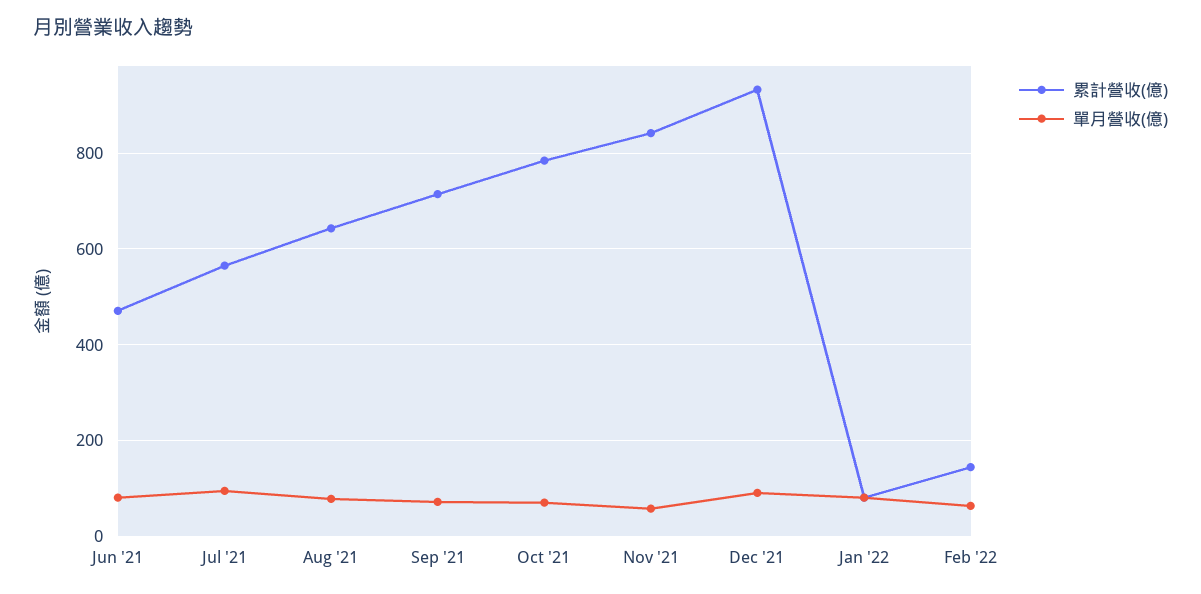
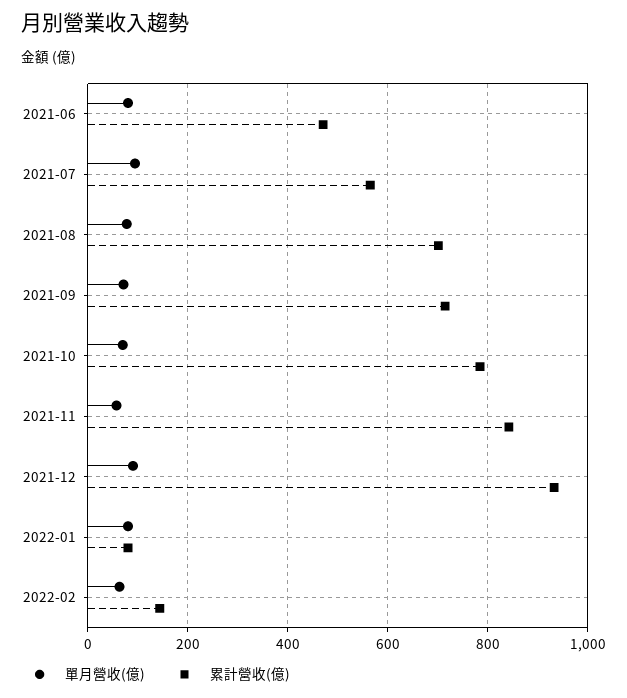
  {
    "累計營收(億)": {
      "Jun '21": 480,
      "Jul '21": 560,
-     "Aug '21": 640,
+     "Aug '21": 700,
      "Sep '21": 720,
      "Oct '21": 780,
      "Nov '21": 840,
      "Dec '21": 940,
      "Jan '22": 80,
      "Feb '22": 140
    },
    "單月營收(億)": {
      "Jun '21": 80,
      "Jul '21": 100,
      "Aug '21": 80,
      "Sep '21": 80,
      "Oct '21": 60,
      "Nov '21": 60,
      "Dec '21": 100,
      "Jan '22": 80,
      "Feb '22": 60
    }
  }

